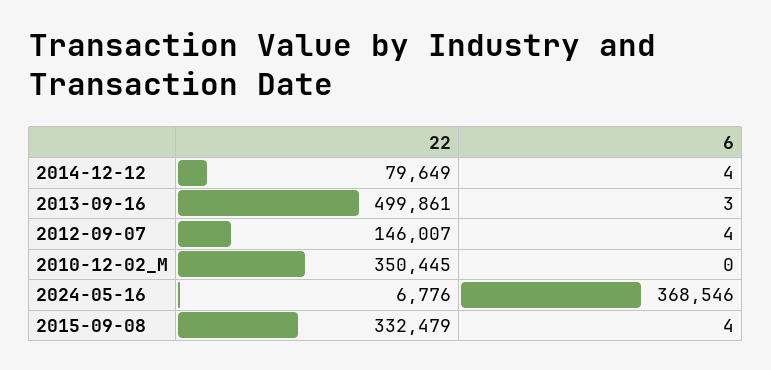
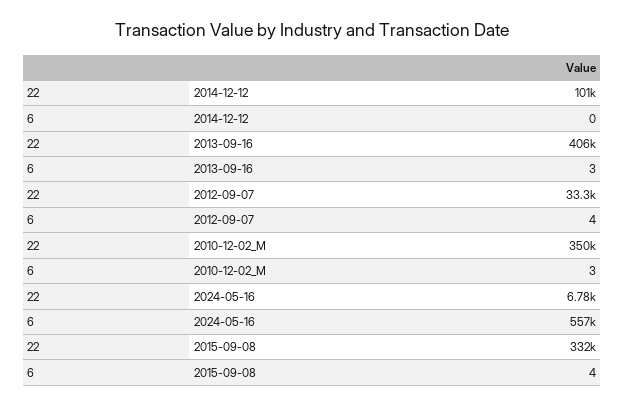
  {
    "22": {
-     "2014-12-12": 79649,
+     "2014-12-12": 101000,
-     "2013-09-16": 499861,
+     "2013-09-16": 406000,
-     "2012-09-07": 146007,
+     "2012-09-07": 33300,
      "2010-12-02_M": 350445,
      "2024-05-16": 6776,
      "2015-09-08": 332479
    },
    "6": {
-     "2014-12-12": 4,
+     "2014-12-12": 0,
      "2013-09-16": 3,
      "2012-09-07": 4,
-     "2010-12-02_M": 0,
+     "2010-12-02_M": 3,
-     "2024-05-16": 368546,
+     "2024-05-16": 557000,
      "2015-09-08": 4
    }
  }

